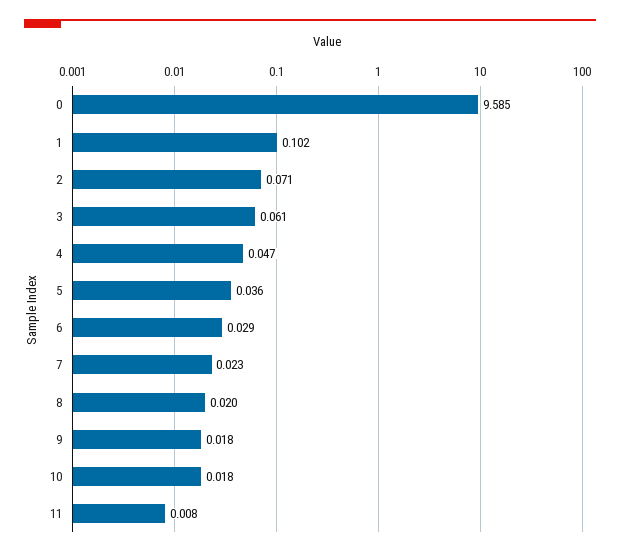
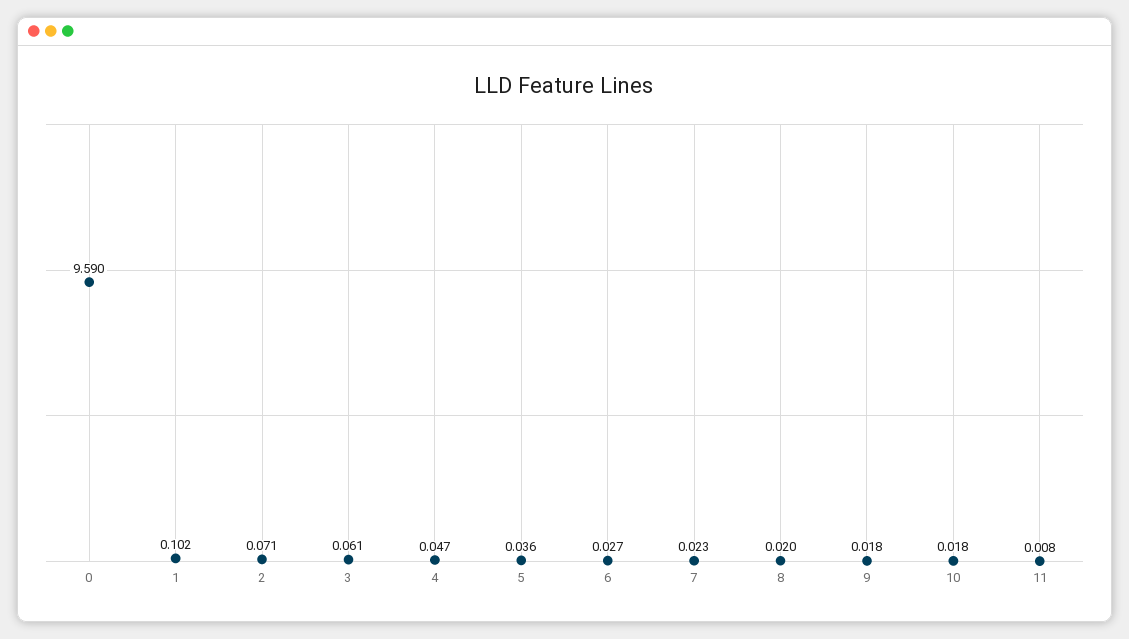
  {
-   "0": 9.585,
+   "0": 9.59,
    "1": 0.102,
    "2": 0.071,
    "3": 0.061,
    "4": 0.047,
    "5": 0.036,
-   "6": 0.029,
+   "6": 0.027,
    "7": 0.023,
    "8": 0.02,
    "9": 0.018,
    "10": 0.018,
    "11": 0.008
  }

